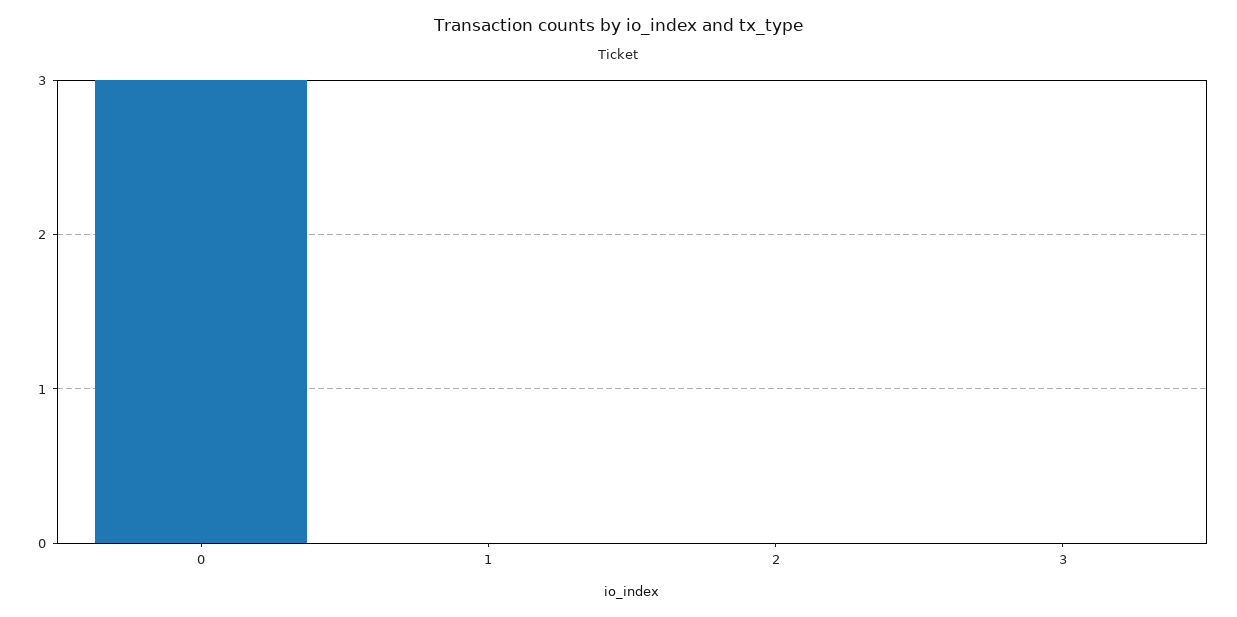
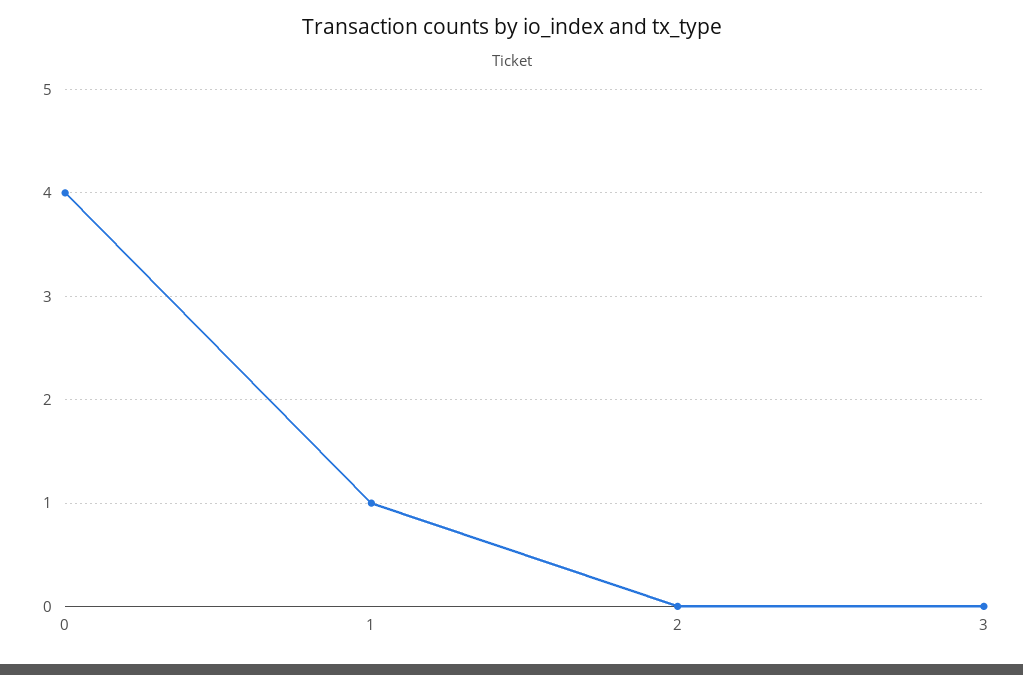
  {
-   "0": 3,
+   "0": 4,
-   "1": 0,
+   "1": 1,
    "2": 0,
    "3": 0
  }

